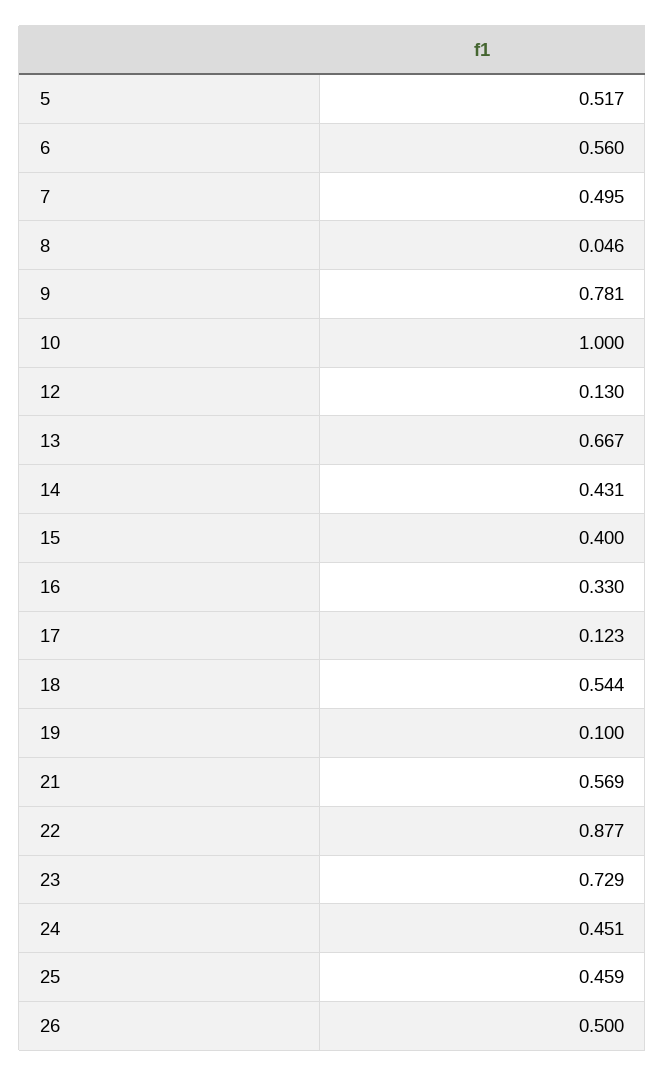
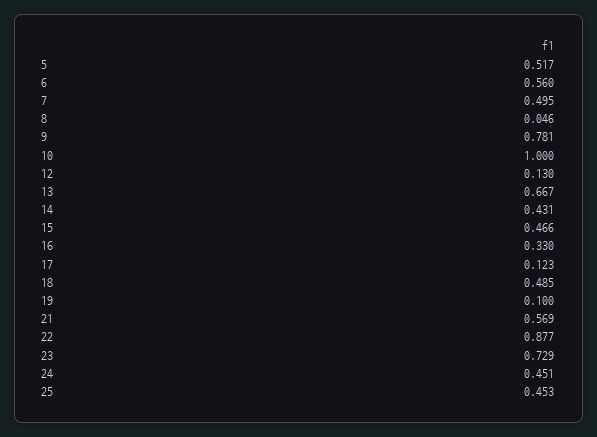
  {
    "5": 0.517,
    "6": 0.56,
    "7": 0.495,
    "8": 0.046,
    "9": 0.781,
    "10": 1,
    "12": 0.13,
    "13": 0.667,
    "14": 0.431,
-   "15": 0.4,
+   "15": 0.466,
    "16": 0.33,
    "17": 0.123,
-   "18": 0.544,
+   "18": 0.485,
    "19": 0.1,
    "21": 0.569,
    "22": 0.877,
    "23": 0.729,
    "24": 0.451,
-   "25": 0.459,
+   "25": 0.453
-   "26": 0.5
  }

